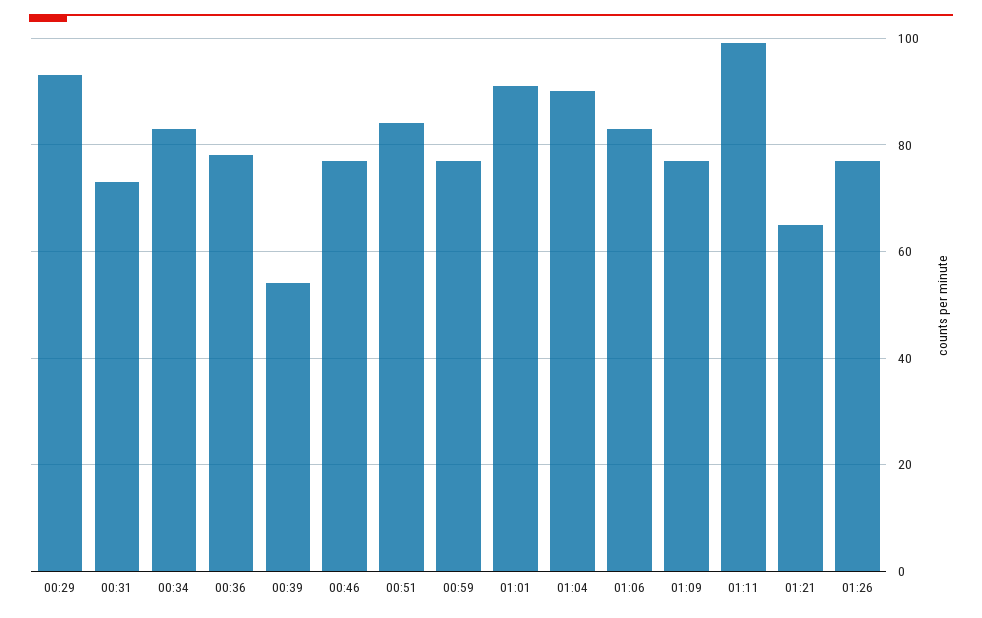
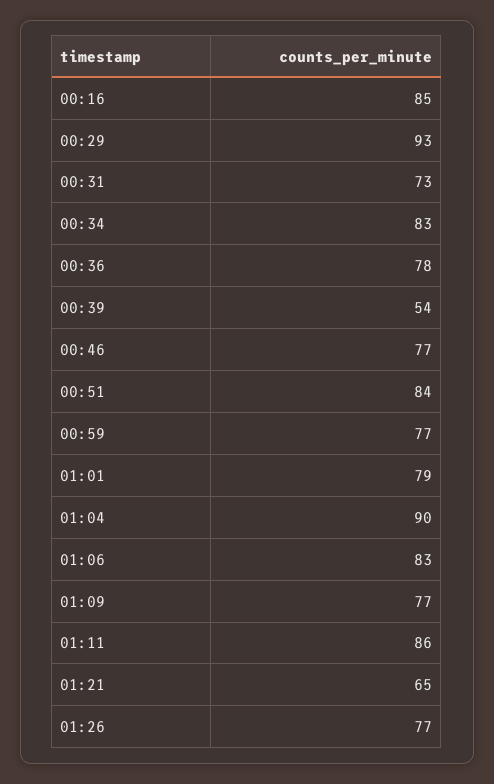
  {
    "00:29": 93,
    "00:31": 73,
    "00:34": 83,
    "00:36": 78,
    "00:39": 54,
    "00:46": 77,
    "00:51": 84,
    "00:59": 77,
-   "01:01": 90,
+   "01:01": 79,
    "01:04": 90,
    "01:06": 83,
    "01:09": 77,
-   "01:11": 100,
+   "01:11": 86,
    "01:21": 65,
-   "01:26": 77
+   "01:26": 77,
+   "00:16": 85
  }

